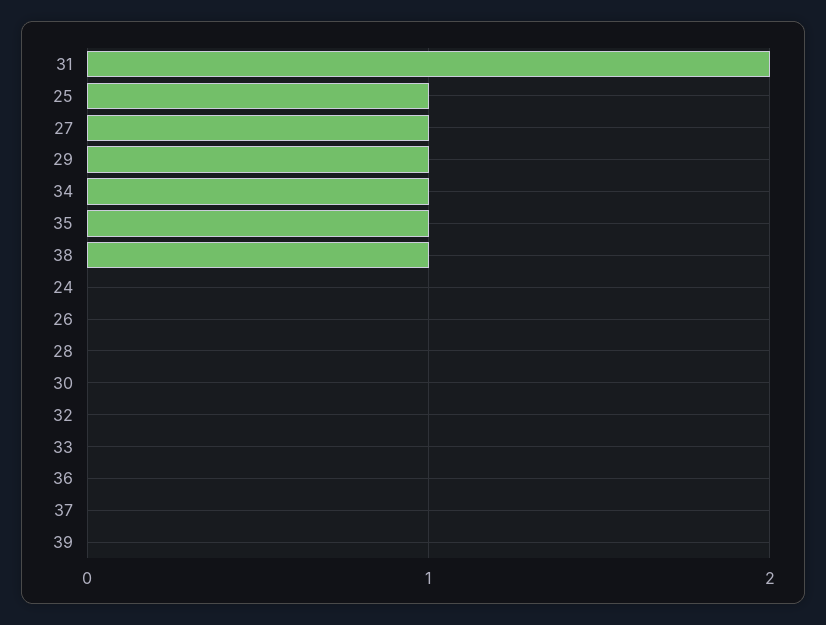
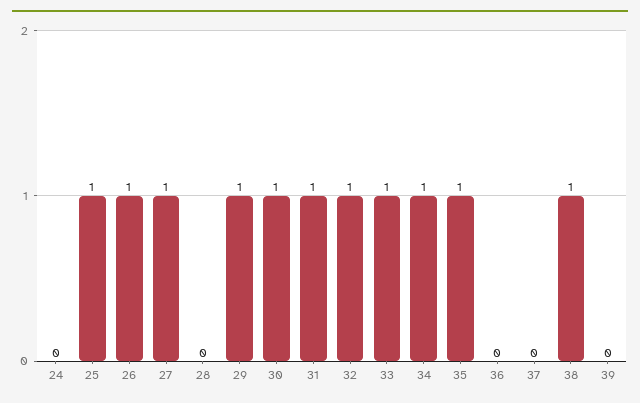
  {
-   "31": 2,
+   "31": 1,
    "25": 1,
    "27": 1,
    "29": 1,
    "34": 1,
    "35": 1,
    "38": 1,
    "24": 0,
-   "26": 0,
+   "26": 1,
    "28": 0,
-   "30": 0,
+   "30": 1,
-   "32": 0,
+   "32": 1,
-   "33": 0,
+   "33": 1,
    "36": 0,
    "37": 0,
    "39": 0
  }

